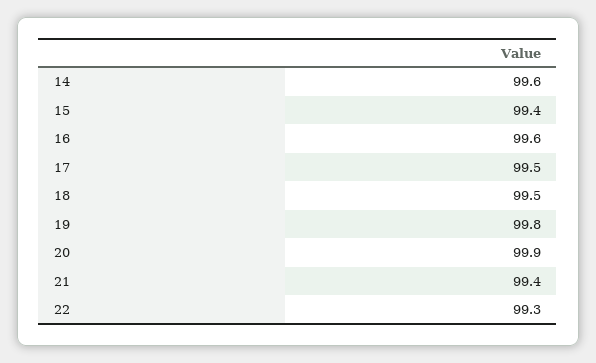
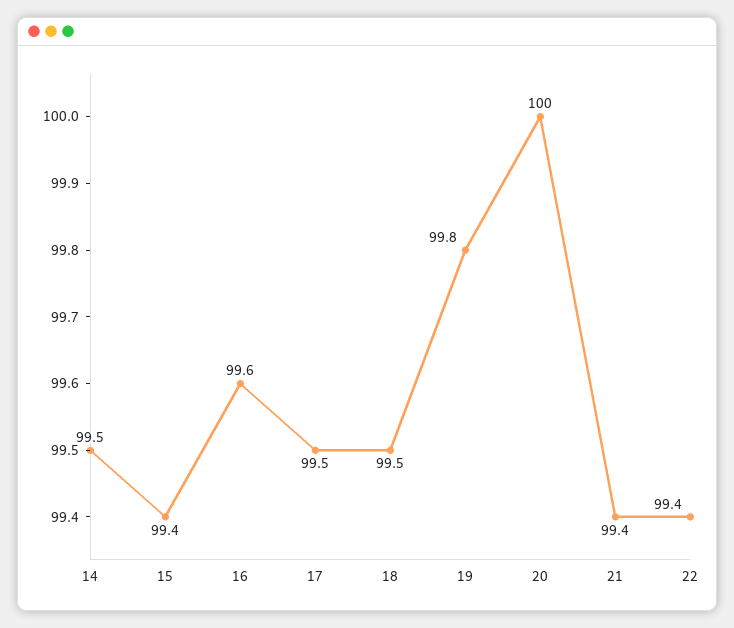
  {
-   "14": 99.6,
+   "14": 99.5,
    "15": 99.4,
    "16": 99.6,
    "17": 99.5,
    "18": 99.5,
    "19": 99.8,
-   "20": 99.9,
+   "20": 100,
    "21": 99.4,
-   "22": 99.3
+   "22": 99.4
  }

